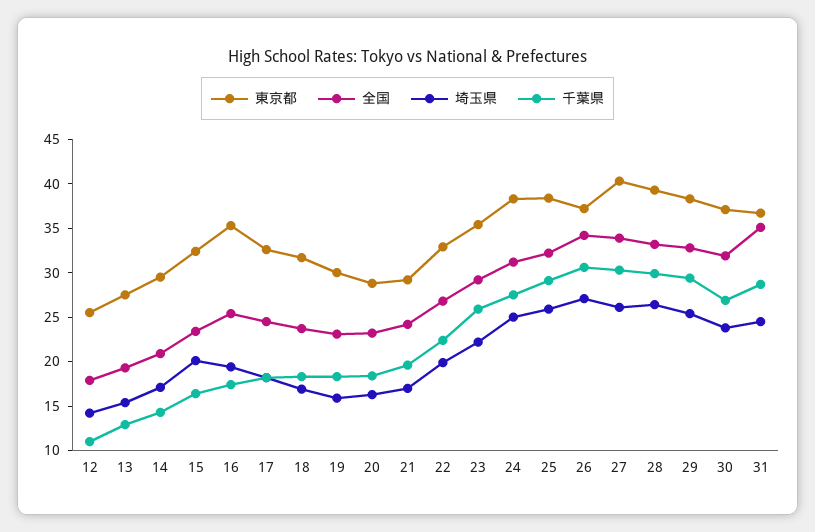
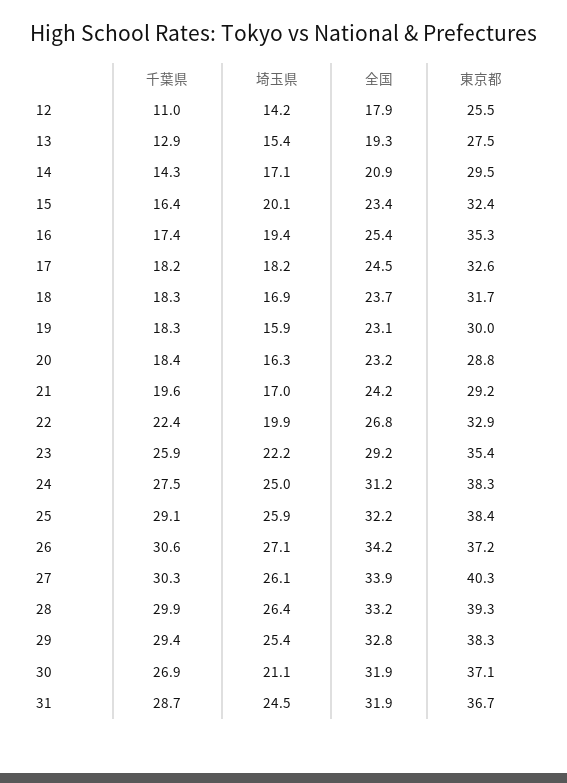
  {
    "東京都": {
      "12": 25.5,
      "13": 27.5,
      "14": 29.5,
      "15": 32.4,
      "16": 35.3,
      "17": 32.6,
      "18": 31.7,
      "19": 30,
      "20": 28.8,
      "21": 29.2,
      "22": 32.9,
      "23": 35.4,
      "24": 38.3,
      "25": 38.4,
      "26": 37.2,
      "27": 40.3,
      "28": 39.3,
      "29": 38.3,
      "30": 37.1,
      "31": 36.7
    },
    "全国": {
      "12": 17.9,
      "13": 19.3,
      "14": 20.9,
      "15": 23.4,
      "16": 25.4,
      "17": 24.5,
      "18": 23.7,
      "19": 23.1,
      "20": 23.2,
      "21": 24.2,
      "22": 26.8,
      "23": 29.2,
      "24": 31.2,
      "25": 32.2,
      "26": 34.2,
      "27": 33.9,
      "28": 33.2,
      "29": 32.8,
      "30": 31.9,
-     "31": 35
+     "31": 31.9
    },
    "埼玉県": {
      "12": 14.2,
      "13": 15.4,
      "14": 17.1,
      "15": 20.1,
      "16": 19.4,
      "17": 18.2,
      "18": 16.9,
      "19": 15.9,
      "20": 16.3,
      "21": 17,
      "22": 19.9,
      "23": 22.2,
      "24": 25,
      "25": 25.9,
      "26": 27.1,
      "27": 26.1,
      "28": 26.4,
      "29": 25.4,
-     "30": 24,
+     "30": 21.1,
      "31": 24.5
    },
    "千葉県": {
      "12": 11,
      "13": 12.9,
      "14": 14.3,
      "15": 16.4,
      "16": 17.4,
      "17": 18.2,
      "18": 18.3,
      "19": 18.3,
      "20": 18.4,
      "21": 19.6,
      "22": 22.4,
      "23": 25.9,
      "24": 27.5,
      "25": 29.1,
      "26": 30.6,
      "27": 30.3,
      "28": 29.9,
      "29": 29.4,
      "30": 26.9,
      "31": 28.7
    }
  }

